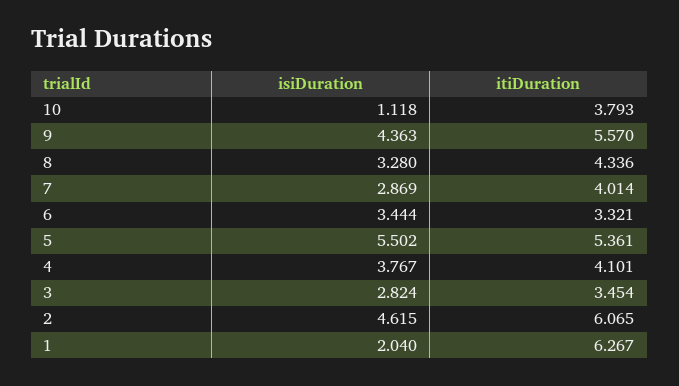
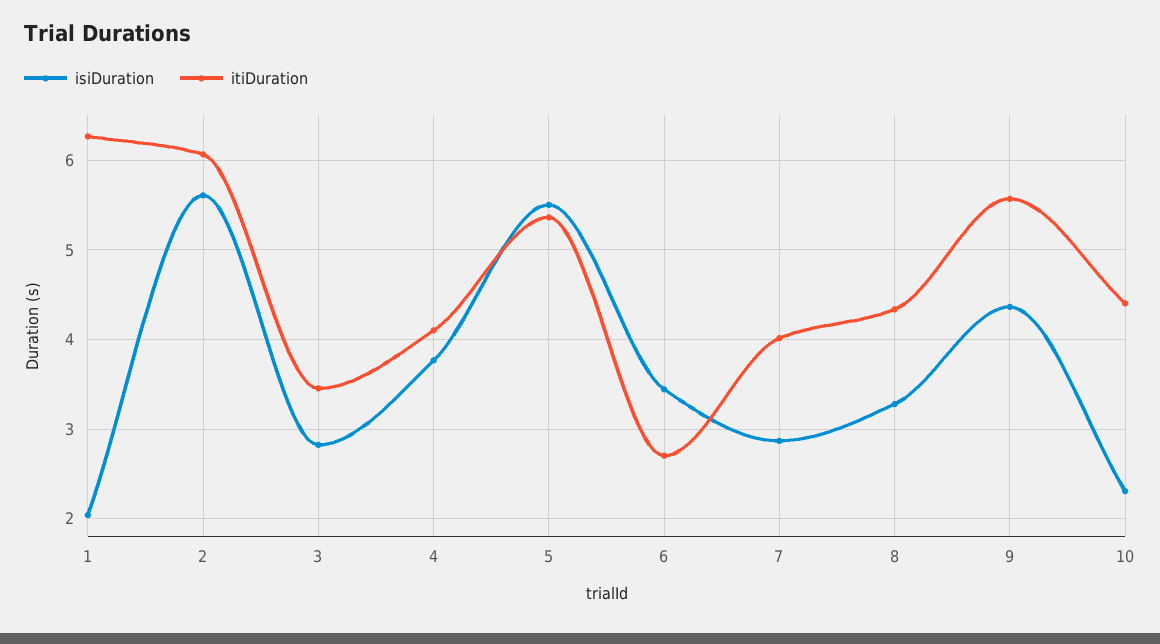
  {
    "isiDuration": {
-     "10": 1.118,
+     "10": 2.3,
      "9": 4.363,
      "8": 3.28,
      "7": 2.869,
      "6": 3.444,
      "5": 5.502,
      "4": 3.767,
      "3": 2.824,
-     "2": 4.615,
+     "2": 5.6,
      "1": 2.04
    },
    "itiDuration": {
-     "10": 3.793,
+     "10": 4.4,
      "9": 5.57,
      "8": 4.336,
      "7": 4.014,
-     "6": 3.321,
+     "6": 2.7,
      "5": 5.361,
      "4": 4.101,
      "3": 3.454,
      "2": 6.065,
      "1": 6.267
    }
  }

